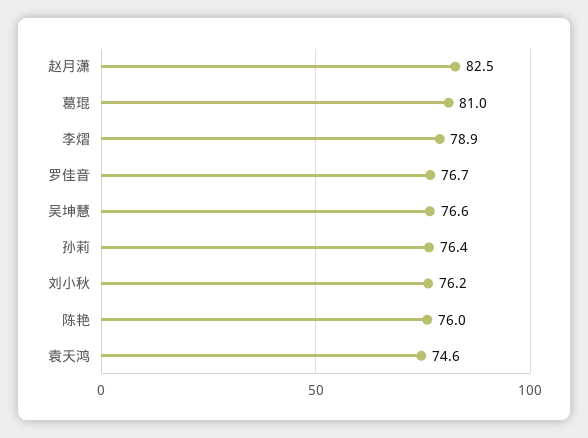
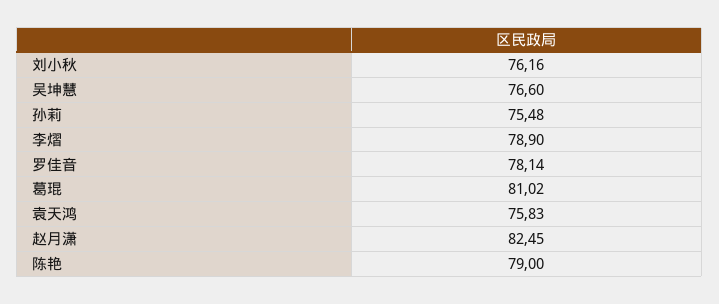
  {
    "赵月潇": 82.45,
    "葛琨": 81.02,
    "李熠": 78.9,
-   "罗佳音": 76.7,
+   "罗佳音": 78.14,
    "吴坤慧": 76.6,
-   "孙莉": 76.4,
+   "孙莉": 75.48,
    "刘小秋": 76.16,
-   "陈艳": 76,
+   "陈艳": 79,
-   "袁天鸿": 74.6
+   "袁天鸿": 75.83
  }

